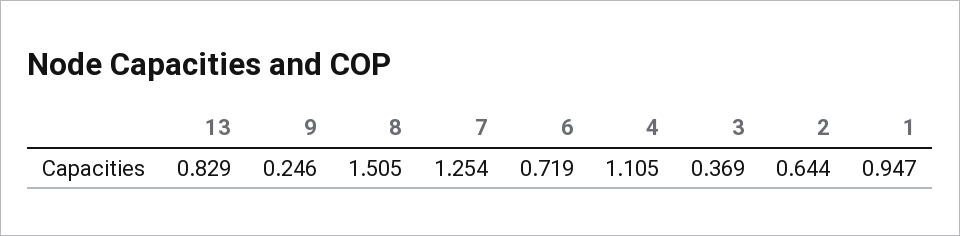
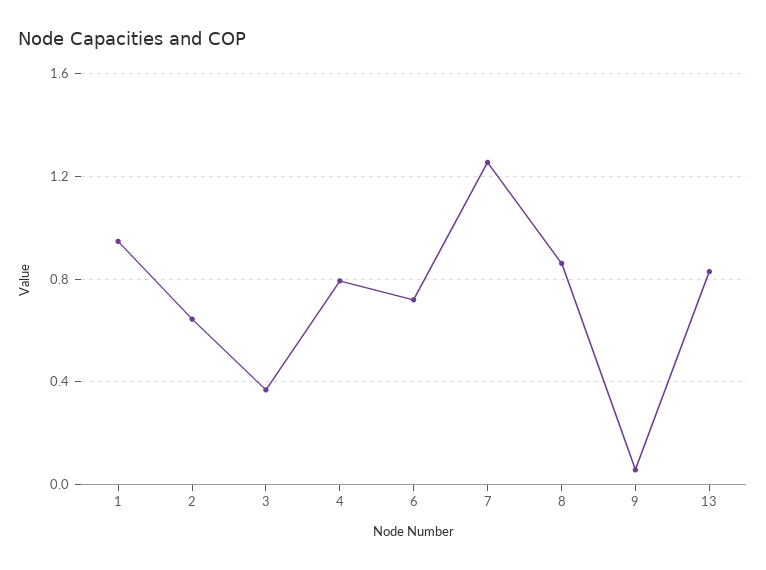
  {
    "13": 0.829,
-   "9": 0.246,
+   "9": 0.05,
-   "8": 1.505,
+   "8": 0.85,
    "7": 1.254,
    "6": 0.719,
-   "4": 1.105,
+   "4": 0.8,
    "3": 0.369,
    "2": 0.644,
    "1": 0.947
  }

